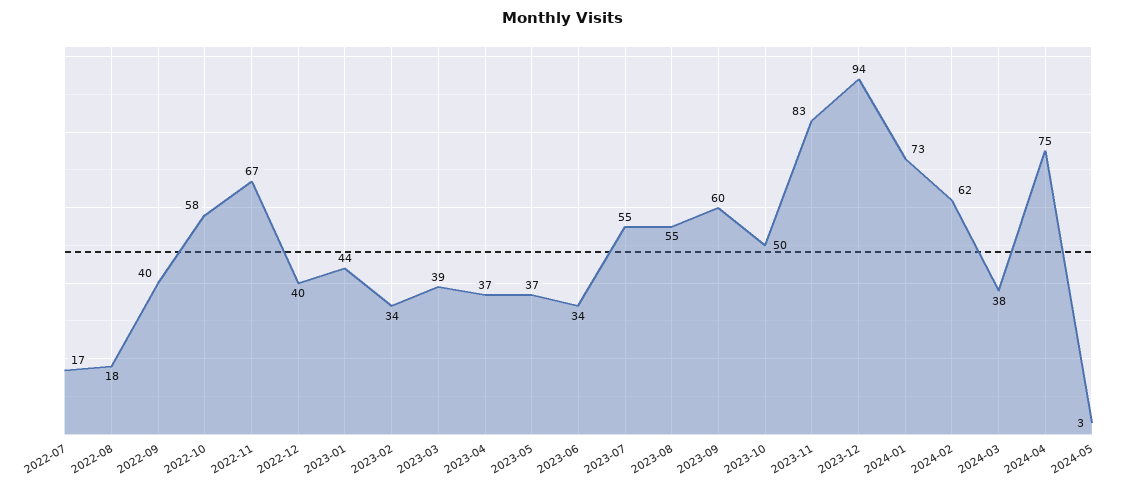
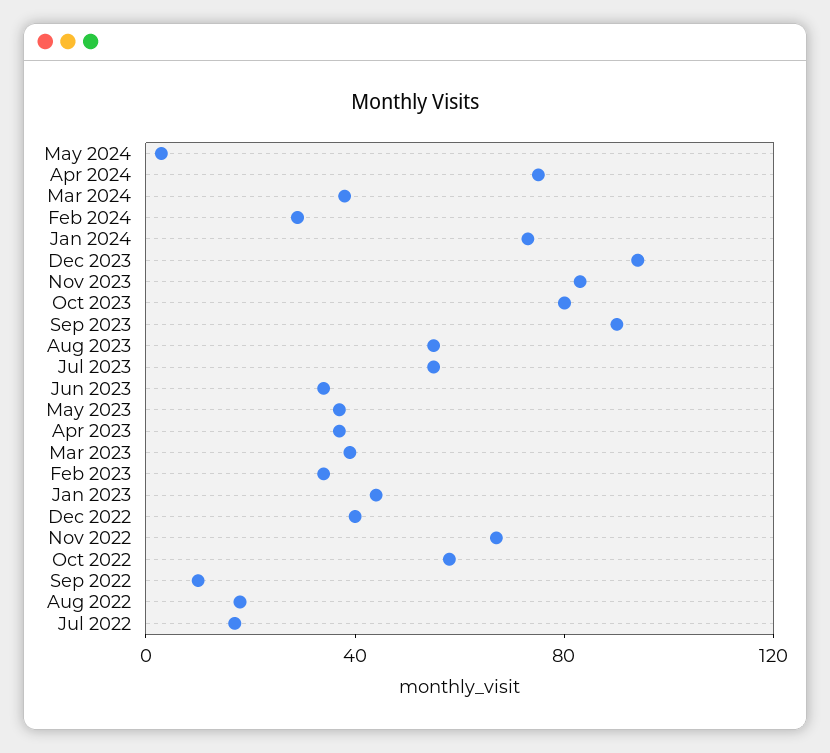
  {
    "2022-07": 17,
    "2022-08": 18,
-   "2022-09": 40,
+   "2022-09": 10,
    "2022-10": 58,
    "2022-11": 67,
    "2022-12": 40,
    "2023-01": 44,
    "2023-02": 34,
    "2023-03": 39,
    "2023-04": 37,
    "2023-05": 37,
    "2023-06": 34,
    "2023-07": 55,
    "2023-08": 55,
-   "2023-09": 60,
+   "2023-09": 90,
-   "2023-10": 50,
+   "2023-10": 80,
    "2023-11": 83,
    "2023-12": 94,
    "2024-01": 73,
-   "2024-02": 62,
+   "2024-02": 30,
    "2024-03": 38,
    "2024-04": 75,
    "2024-05": 3
  }

